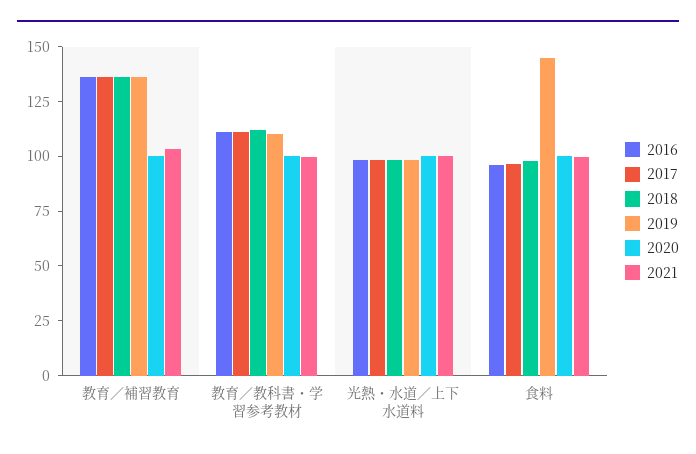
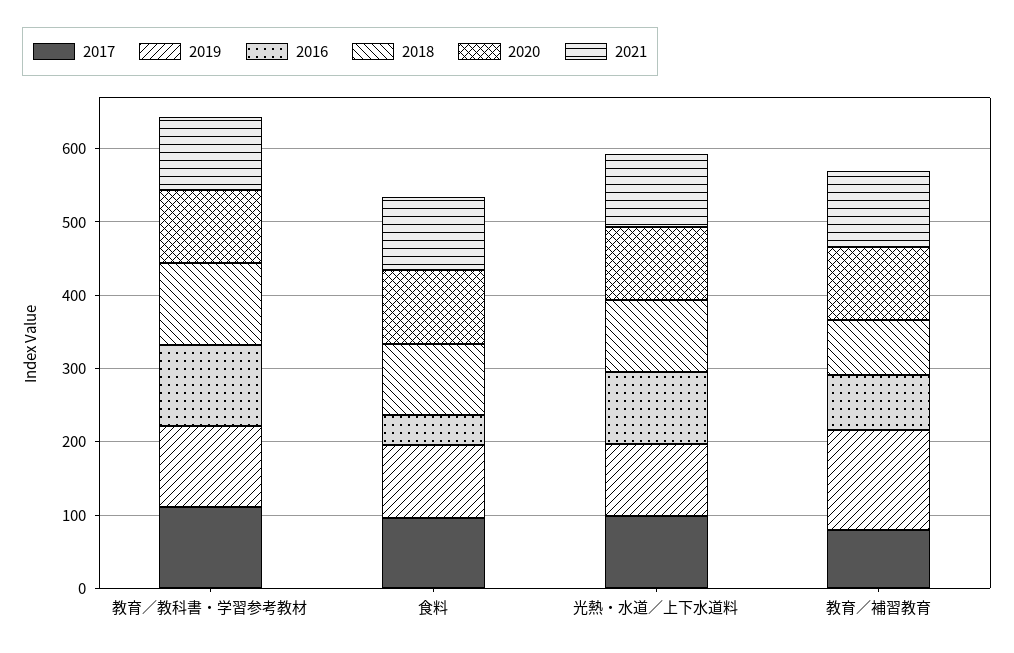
  {
    "2016": {
-     "教育／補習教育": 135,
+     "教育／補習教育": 80,
      "教育／教科書・学習参考教材": 110,
      "光熱・水道／上下水道料": 100,
-     "食料": 95
+     "食料": 40
    },
    "2017": {
-     "教育／補習教育": 135,
+     "教育／補習教育": 80,
      "教育／教科書・学習参考教材": 110,
      "光熱・水道／上下水道料": 100,
      "食料": 95
    },
    "2018": {
-     "教育／補習教育": 135,
+     "教育／補習教育": 80,
      "教育／教科書・学習参考教材": 110,
      "光熱・水道／上下水道料": 100,
      "食料": 100
    },
    "2019": {
      "教育／補習教育": 135,
      "教育／教科書・学習参考教材": 110,
      "光熱・水道／上下水道料": 100,
-     "食料": 145
+     "食料": 100
    },
    "2020": {
      "教育／補習教育": 100,
      "教育／教科書・学習参考教材": 100,
      "光熱・水道／上下水道料": 100,
      "食料": 100
    },
    "2021": {
      "教育／補習教育": 105,
      "教育／教科書・学習参考教材": 100,
      "光熱・水道／上下水道料": 100,
      "食料": 100
    }
  }

